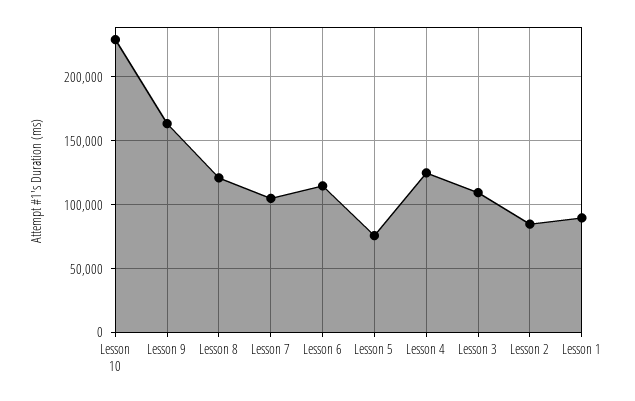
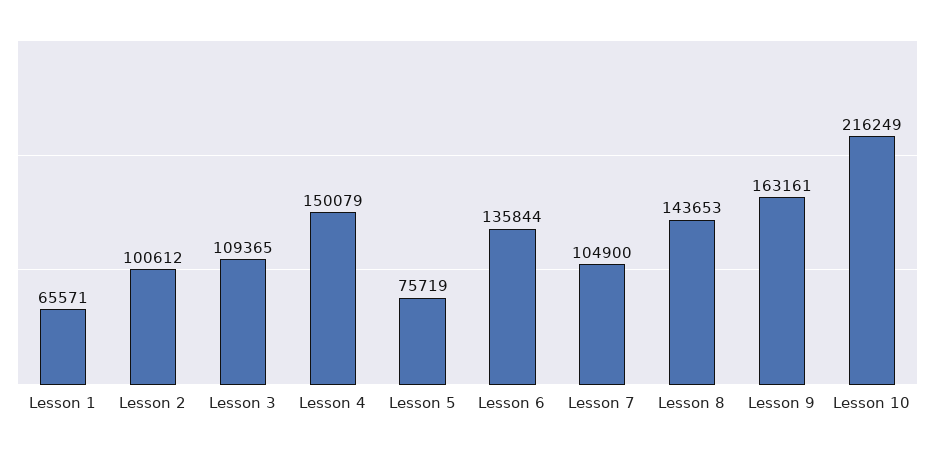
  {
-   "Lesson 10": 230000,
+   "Lesson 10": 216249,
    "Lesson 9": 163161,
-   "Lesson 8": 120000,
+   "Lesson 8": 143653,
    "Lesson 7": 104900,
-   "Lesson 6": 115000,
+   "Lesson 6": 135844,
    "Lesson 5": 75719,
-   "Lesson 4": 125000,
+   "Lesson 4": 150079,
    "Lesson 3": 109365,
-   "Lesson 2": 85000,
+   "Lesson 2": 100612,
-   "Lesson 1": 90000
+   "Lesson 1": 65571
  }

